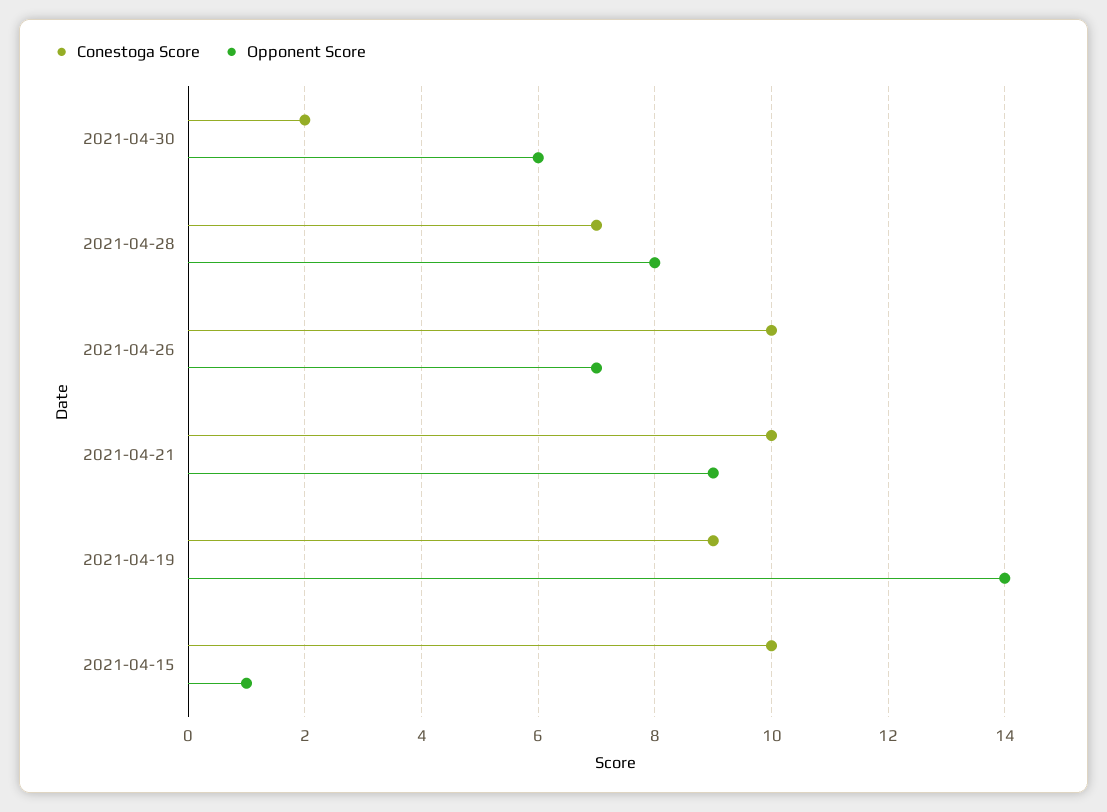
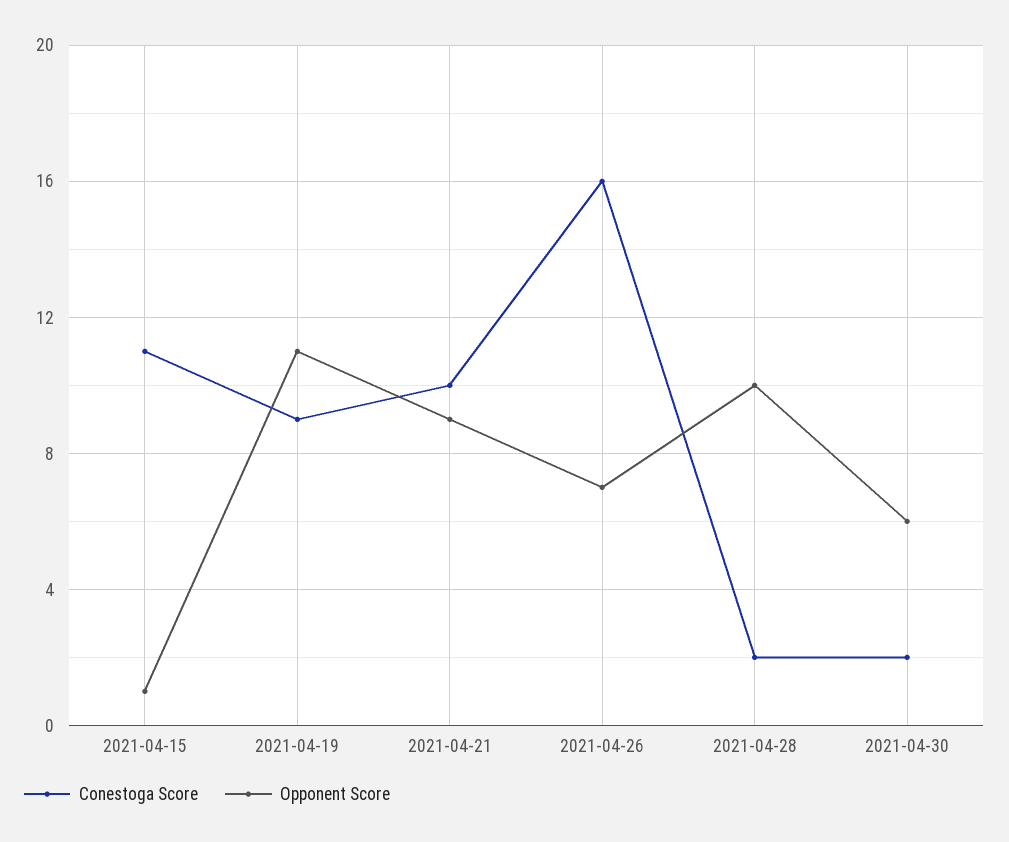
  {
    "Conestoga Score": {
      "2021-04-30": 2,
-     "2021-04-28": 7,
+     "2021-04-28": 2,
-     "2021-04-26": 10,
+     "2021-04-26": 16,
      "2021-04-21": 10,
      "2021-04-19": 9,
-     "2021-04-15": 10
+     "2021-04-15": 11
    },
    "Opponent Score": {
      "2021-04-30": 6,
-     "2021-04-28": 8,
+     "2021-04-28": 10,
      "2021-04-26": 7,
      "2021-04-21": 9,
-     "2021-04-19": 14,
+     "2021-04-19": 11,
      "2021-04-15": 1
    }
  }

